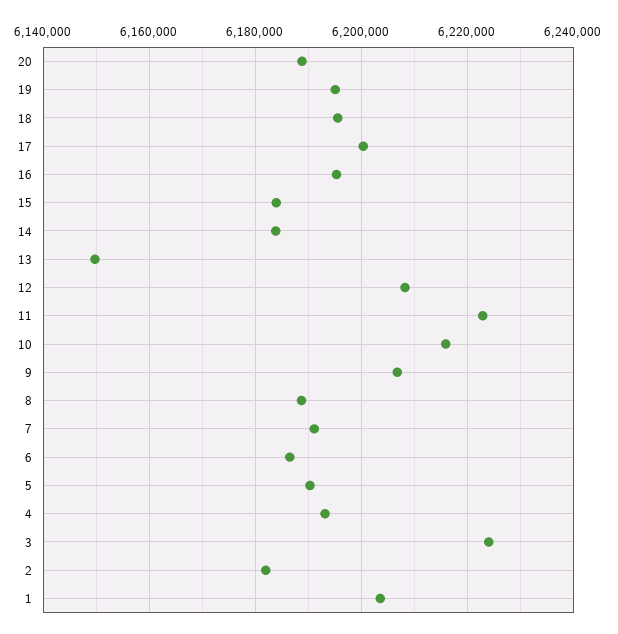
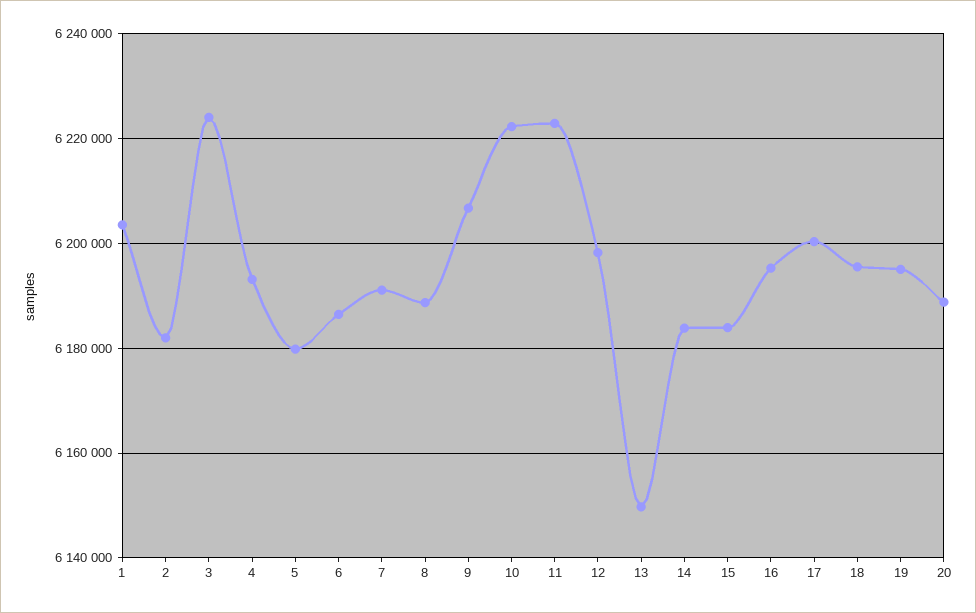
  {
    "20": 6188000,
    "19": 6196000,
    "18": 6196000,
    "17": 6200000,
    "16": 6196000,
    "15": 6184000,
    "14": 6184000,
    "13": 6150000,
-   "12": 6208000,
+   "12": 6198000,
    "11": 6222000,
-   "10": 6216000,
+   "10": 6222000,
    "9": 6206000,
    "8": 6188000,
    "7": 6192000,
    "6": 6186000,
-   "5": 6190000,
+   "5": 6180000,
    "4": 6194000,
    "3": 6224000,
    "2": 6182000,
    "1": 6204000
  }

